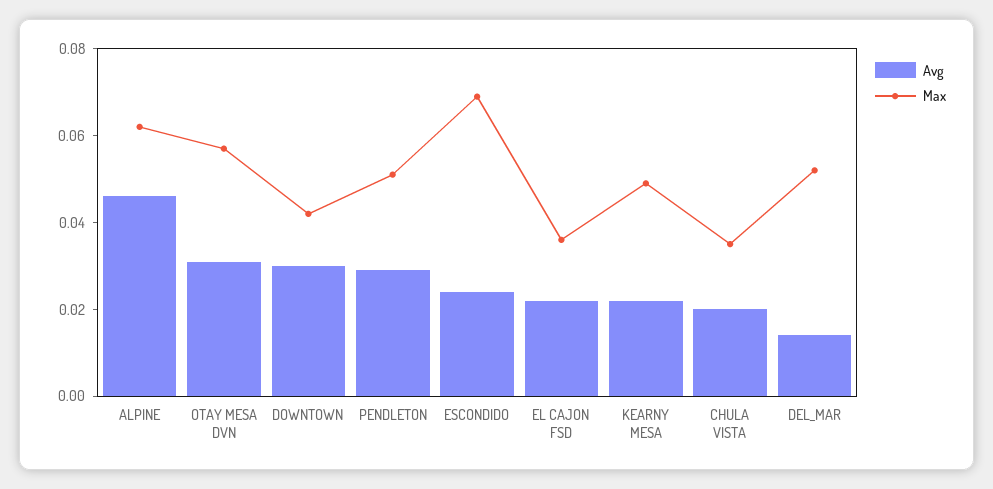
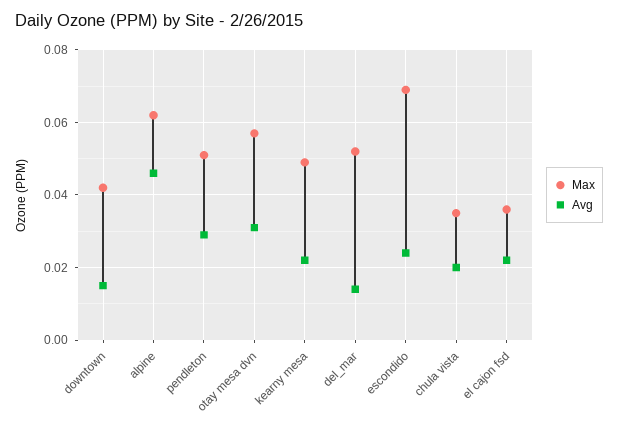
  {
    "Avg": {
      "ALPINE": 0.045,
      "OTAY MESA DVN": 0.03,
-     "DOWNTOWN": 0.03,
+     "DOWNTOWN": 0.015,
      "PENDLETON": 0.03,
      "ESCONDIDO": 0.025,
      "EL CAJON FSD": 0.02,
      "KEARNY MESA": 0.02,
      "CHULA VISTA": 0.02,
      "DEL_MAR": 0.015
    },
    "Max": {
      "ALPINE": 0.06,
      "OTAY MESA DVN": 0.055,
      "DOWNTOWN": 0.04,
      "PENDLETON": 0.05,
      "ESCONDIDO": 0.07,
      "EL CAJON FSD": 0.035,
      "KEARNY MESA": 0.05,
      "CHULA VISTA": 0.035,
      "DEL_MAR": 0.05
    }
  }

